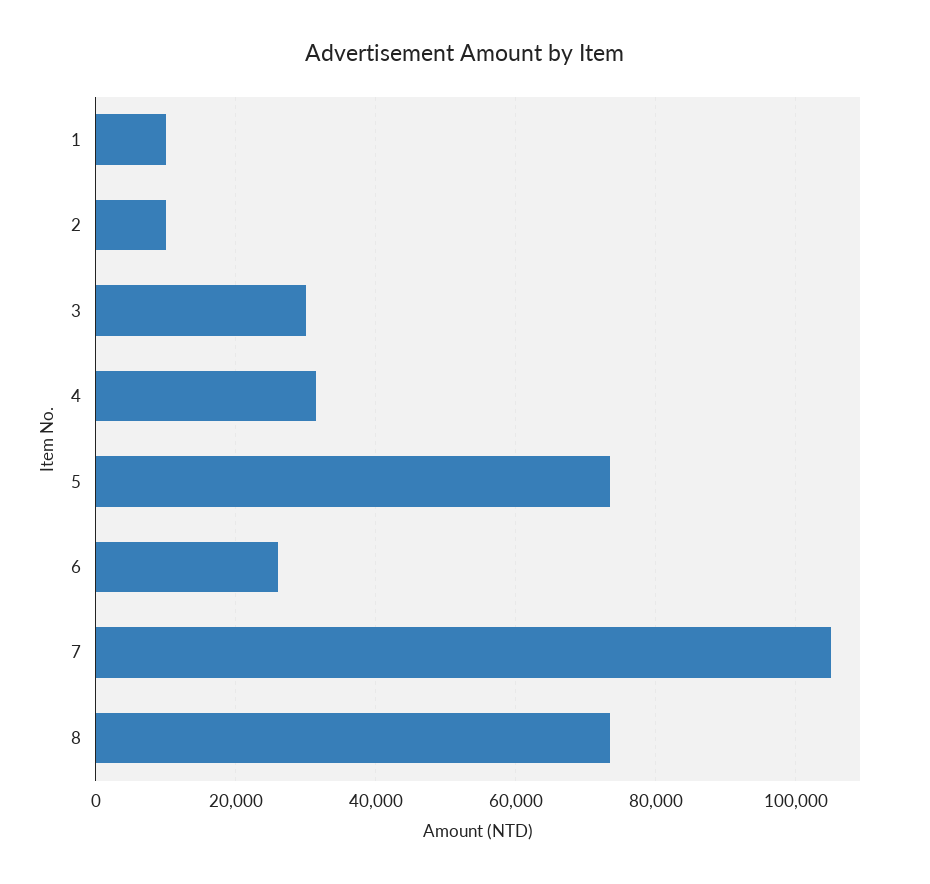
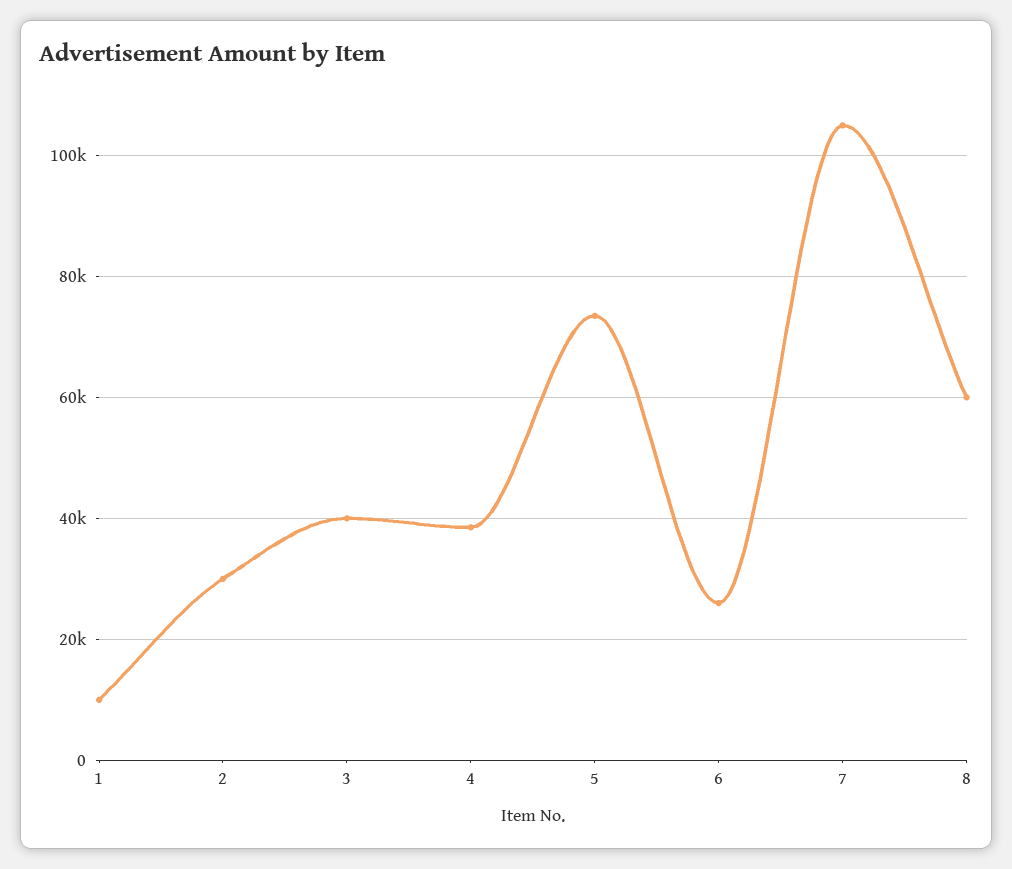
  {
    "1": 10000,
-   "2": 10000,
+   "2": 30000,
-   "3": 30000,
+   "3": 40000,
-   "4": 32000,
+   "4": 38000,
    "5": 74000,
    "6": 26000,
    "7": 106000,
-   "8": 74000
+   "8": 60000
  }

